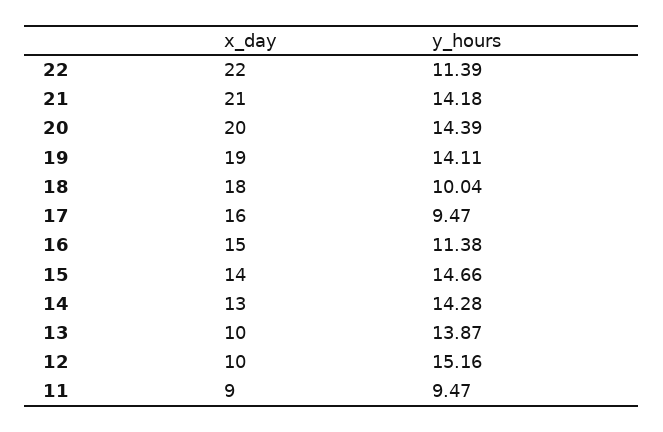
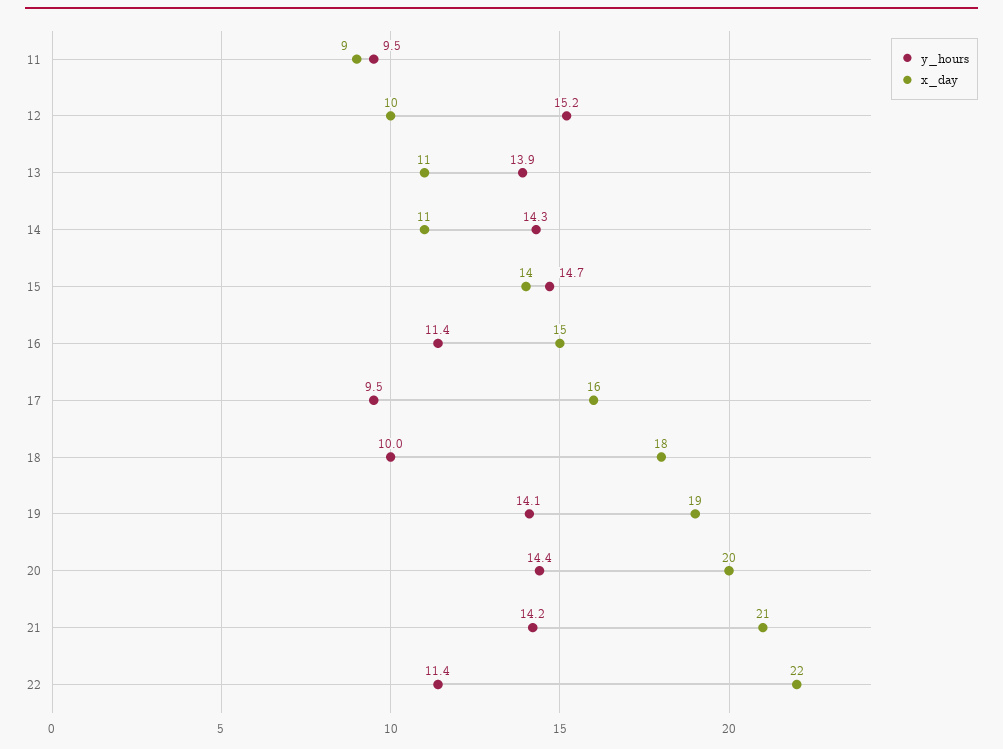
  {
    "x_day": {
      "22": 22,
      "21": 21,
      "20": 20,
      "19": 19,
      "18": 18,
      "17": 16,
      "16": 15,
      "15": 14,
-     "14": 13,
+     "14": 11,
-     "13": 10,
+     "13": 11,
      "12": 10,
      "11": 9
    },
    "y_hours": {
      "22": 11.39,
      "21": 14.18,
      "20": 14.39,
      "19": 14.11,
      "18": 10.04,
      "17": 9.47,
      "16": 11.38,
      "15": 14.66,
      "14": 14.28,
      "13": 13.87,
      "12": 15.16,
      "11": 9.47
    }
  }

